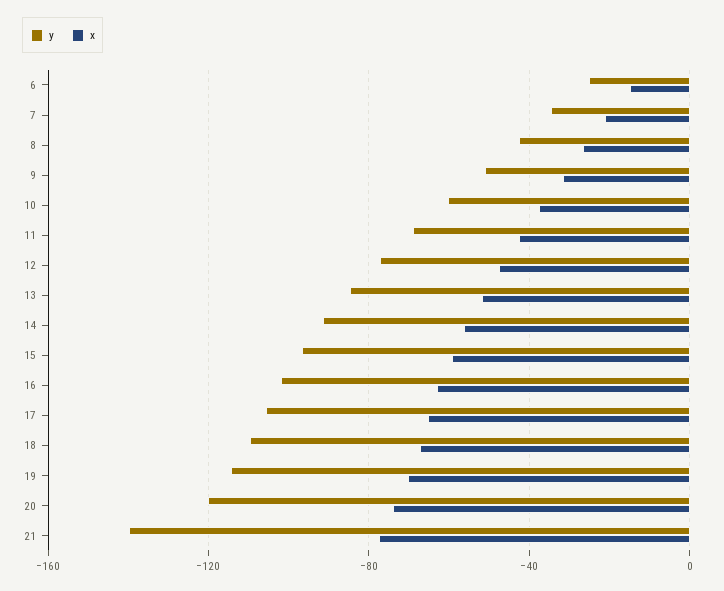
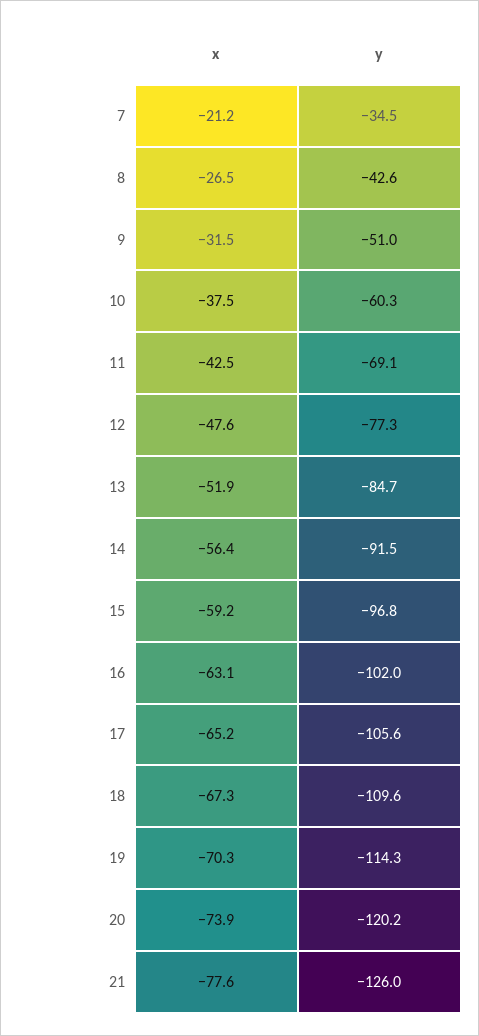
  {
    "y": {
-     "6": -25,
      "7": -34.5,
      "8": -42.6,
      "9": -51,
      "10": -60.3,
      "11": -69.1,
      "12": -77.3,
      "13": -84.7,
      "14": -91.5,
      "15": -96.8,
      "16": -102,
      "17": -105.6,
      "18": -109.6,
      "19": -114.3,
      "20": -120.2,
-     "21": -140
+     "21": -126
    },
    "x": {
-     "6": -15,
      "7": -21.2,
      "8": -26.5,
      "9": -31.5,
      "10": -37.5,
      "11": -42.5,
      "12": -47.6,
      "13": -51.9,
      "14": -56.4,
      "15": -59.2,
      "16": -63.1,
      "17": -65.2,
      "18": -67.3,
      "19": -70.3,
      "20": -73.9,
      "21": -77.6
    }
  }

